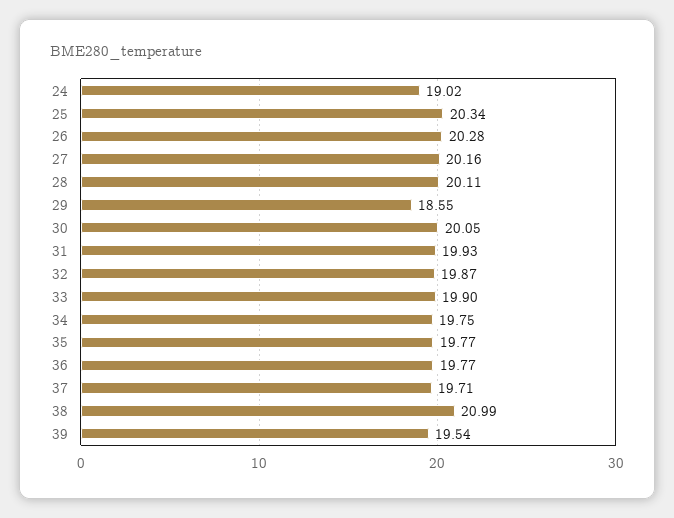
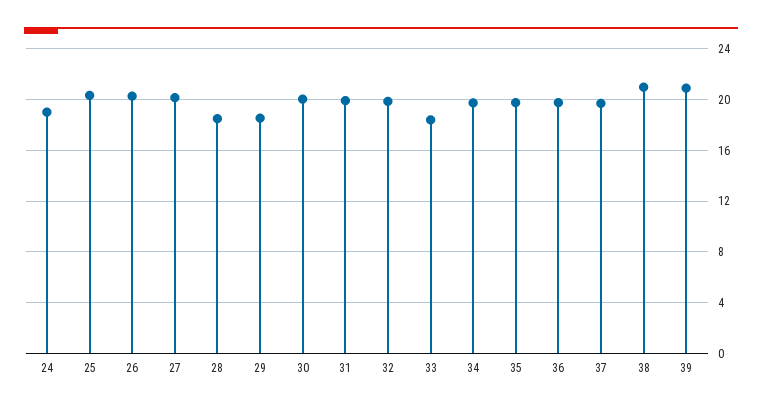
  {
    "24": 19.02,
    "25": 20.34,
    "26": 20.28,
    "27": 20.16,
-   "28": 20.11,
+   "28": 18.5,
    "29": 18.55,
    "30": 20.05,
    "31": 19.93,
    "32": 19.87,
-   "33": 19.9,
+   "33": 18.5,
    "34": 19.75,
    "35": 19.77,
    "36": 19.77,
    "37": 19.71,
    "38": 20.99,
-   "39": 19.54
+   "39": 21
  }

